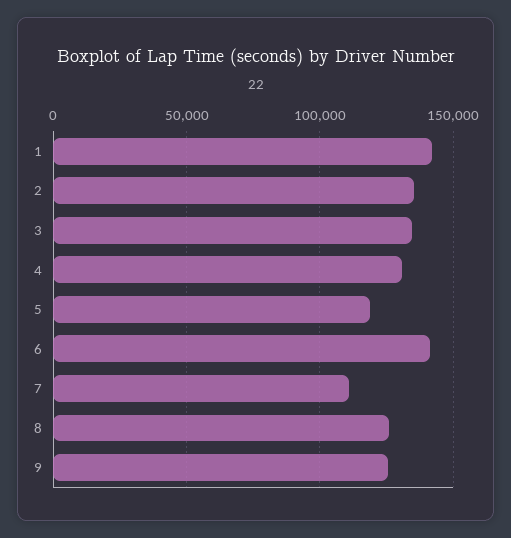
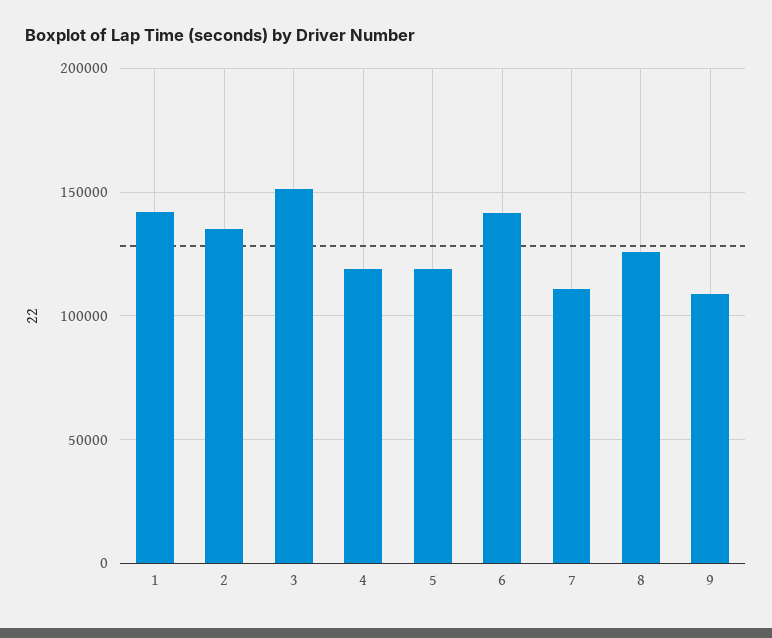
  {
    "1": 140000,
    "2": 135000,
-   "3": 135000,
+   "3": 150000,
-   "4": 130000,
+   "4": 120000,
    "5": 120000,
    "6": 140000,
    "7": 110000,
    "8": 125000,
-   "9": 125000
+   "9": 110000
  }

